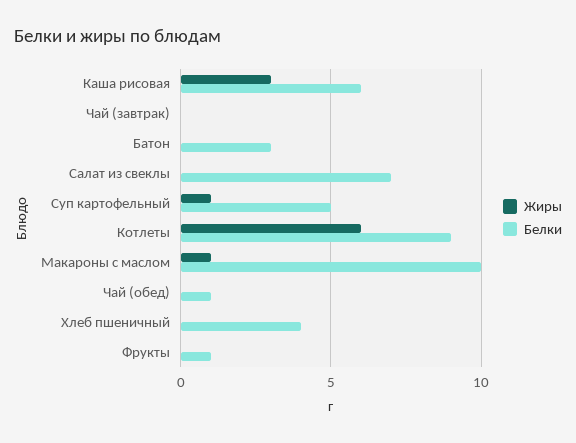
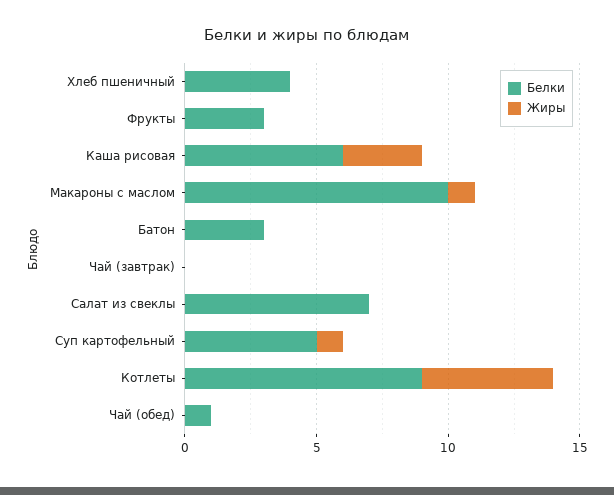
  {
    "Жиры": {
      "Каша рисовая": 3,
      "Чай (завтрак)": 0,
      "Батон": 0,
      "Салат из свеклы": 0,
      "Суп картофельный": 1,
-     "Котлеты": 6,
+     "Котлеты": 5,
      "Макароны с маслом": 1,
      "Чай (обед)": 0,
      "Хлеб пшеничный": 0,
      "Фрукты": 0
    },
    "Белки": {
      "Каша рисовая": 6,
      "Чай (завтрак)": 0,
      "Батон": 3,
      "Салат из свеклы": 7,
      "Суп картофельный": 5,
      "Котлеты": 9,
      "Макароны с маслом": 10,
      "Чай (обед)": 1,
      "Хлеб пшеничный": 4,
-     "Фрукты": 1
+     "Фрукты": 3
    }
  }

